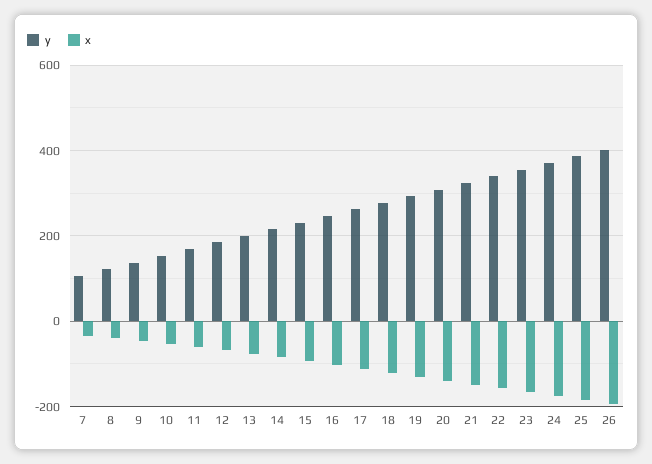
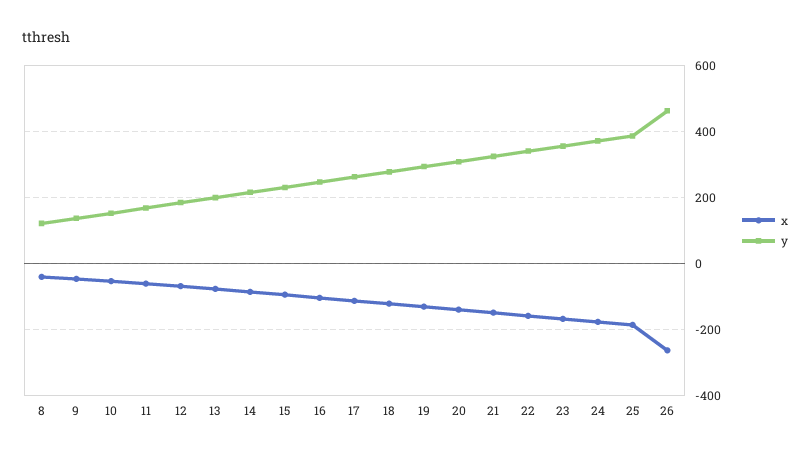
  {
    "y": {
-     "7": 100,
      "8": 120,
      "9": 140,
      "10": 160,
      "11": 160,
      "12": 180,
      "13": 200,
      "14": 220,
      "15": 240,
      "16": 240,
      "17": 260,
      "18": 280,
      "19": 300,
      "20": 300,
      "21": 320,
      "22": 340,
      "23": 360,
      "24": 380,
      "25": 380,
-     "26": 400
+     "26": 460
    },
    "x": {
-     "7": -40,
      "8": -40,
      "9": -40,
      "10": -60,
      "11": -60,
      "12": -60,
      "13": -80,
      "14": -80,
      "15": -100,
      "16": -100,
      "17": -120,
      "18": -120,
      "19": -140,
      "20": -140,
      "21": -140,
      "22": -160,
      "23": -160,
      "24": -180,
      "25": -180,
-     "26": -200
+     "26": -260
    }
  }

